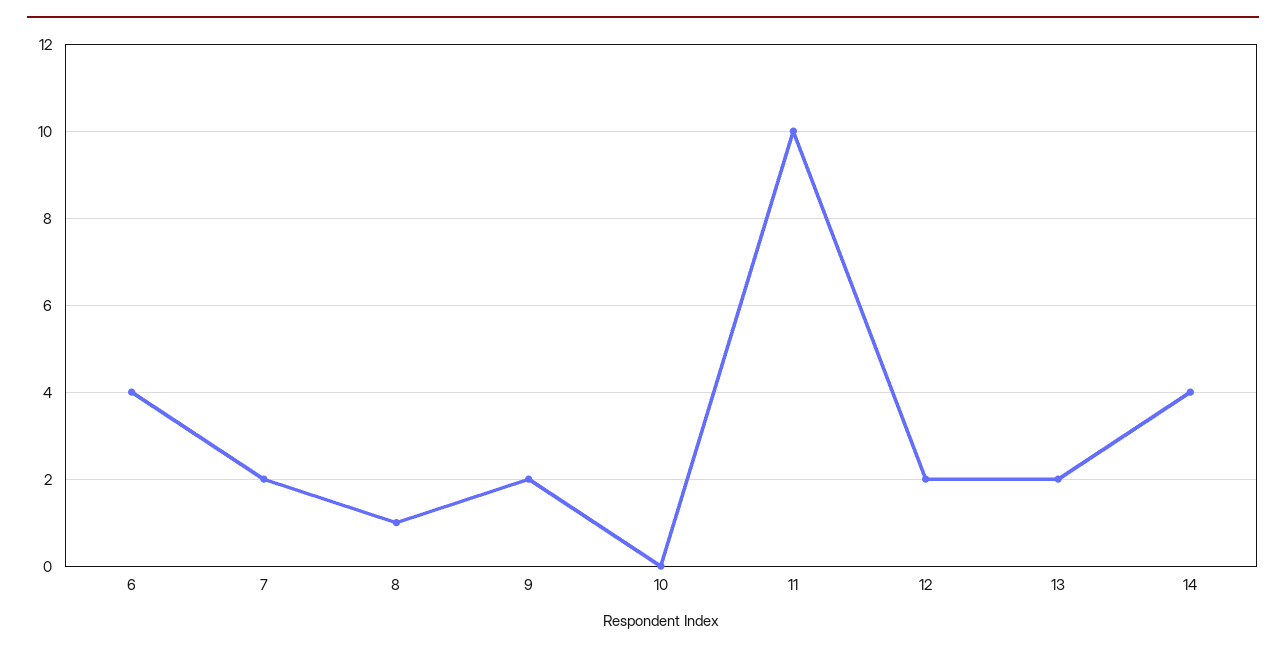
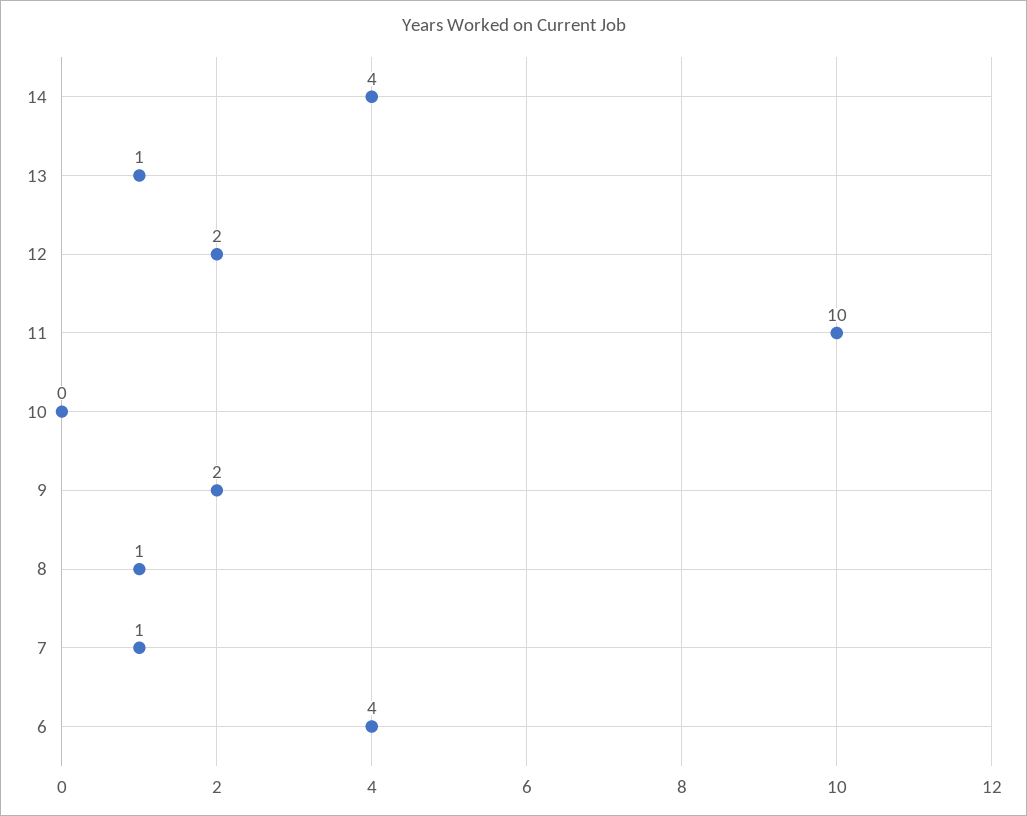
  {
    "6": 4,
-   "7": 2,
+   "7": 1,
    "8": 1,
    "9": 2,
    "10": 0,
    "11": 10,
    "12": 2,
-   "13": 2,
+   "13": 1,
    "14": 4
  }

